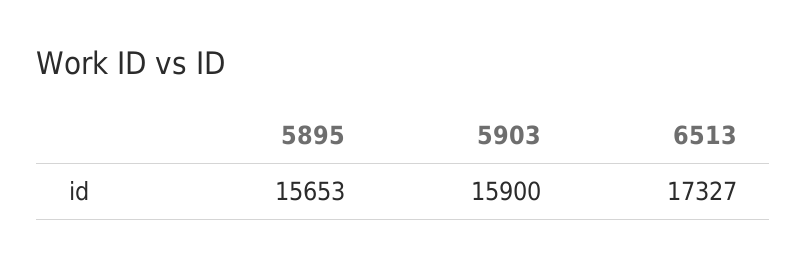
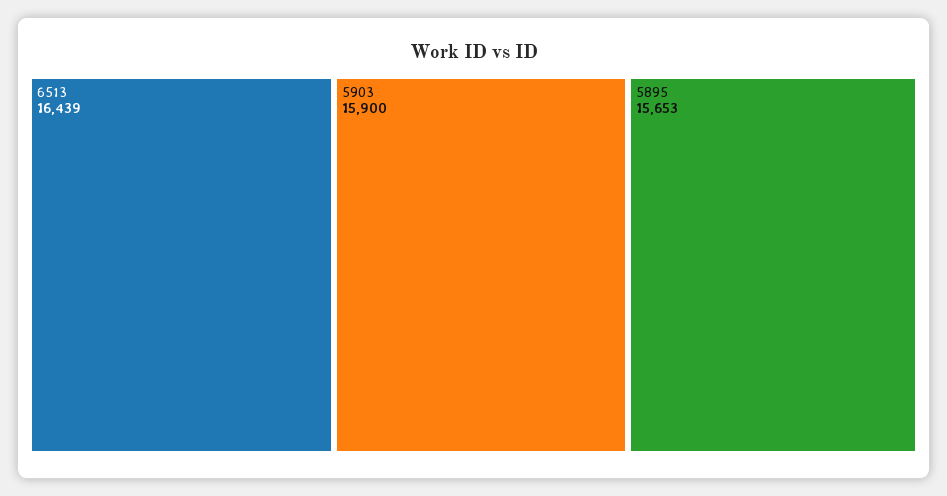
  {
    "5895": 15653,
    "5903": 15900,
-   "6513": 17327
+   "6513": 16439
  }

